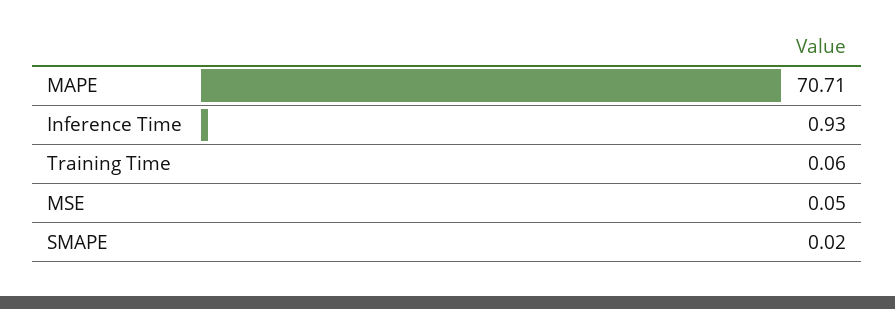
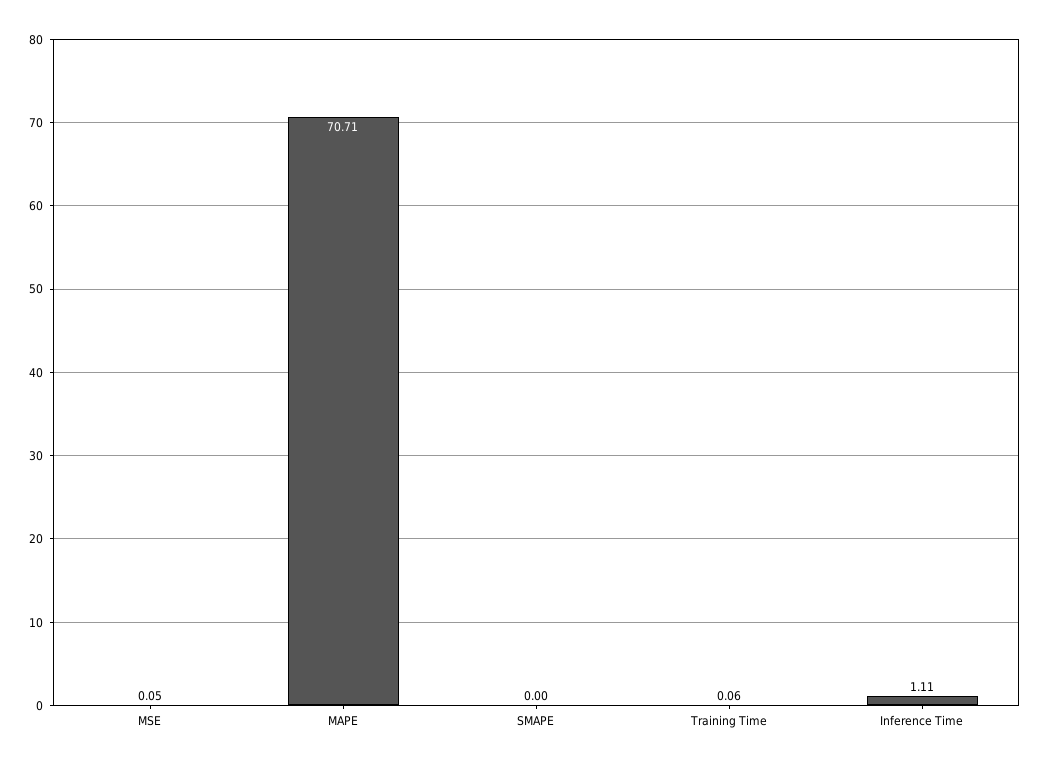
  {
    "MAPE": 70.71,
-   "Inference Time": 0.93,
+   "Inference Time": 1.11,
    "Training Time": 0.06,
    "MSE": 0.05,
-   "SMAPE": 0.02
+   "SMAPE": 0
  }

